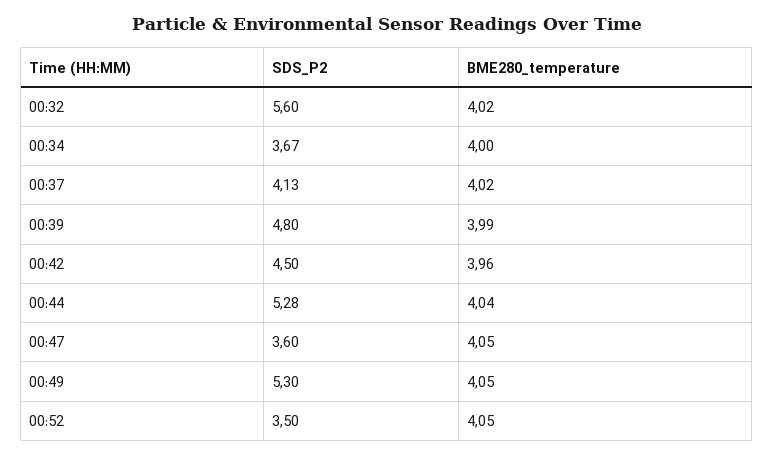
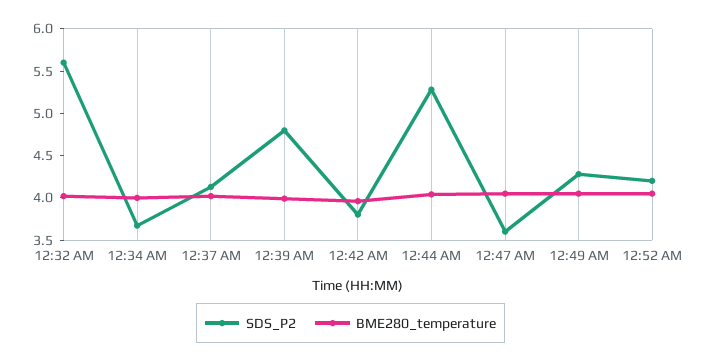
  {
    "SDS_P2": {
      "00:32": 5.6,
      "00:34": 3.67,
      "00:37": 4.13,
      "00:39": 4.8,
-     "00:42": 4.5,
+     "00:42": 3.8,
      "00:44": 5.28,
      "00:47": 3.6,
-     "00:49": 5.3,
+     "00:49": 4.3,
-     "00:52": 3.5
+     "00:52": 4.2
    },
    "BME280_temperature": {
      "00:32": 4.02,
      "00:34": 4,
      "00:37": 4.02,
      "00:39": 3.99,
      "00:42": 3.96,
      "00:44": 4.04,
      "00:47": 4.05,
      "00:49": 4.05,
      "00:52": 4.05
    }
  }

